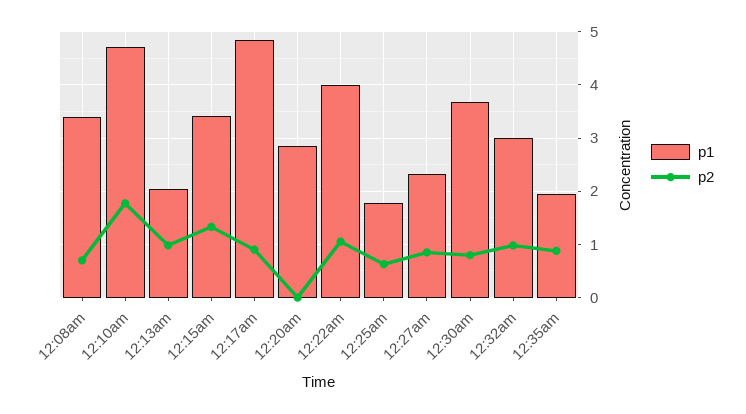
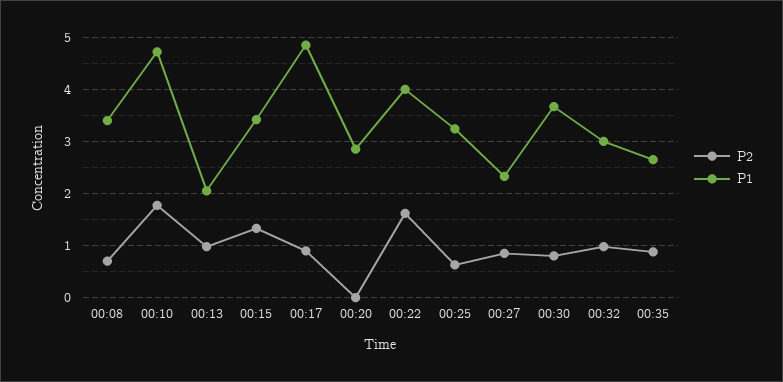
  {
    "p1": {
      "12:08am": 3.4,
      "12:10am": 4.8,
      "12:13am": 2,
      "12:15am": 3.4,
      "12:17am": 4.8,
      "12:20am": 2.8,
      "12:22am": 4,
-     "12:25am": 1.8,
+     "12:25am": 3.2,
      "12:27am": 2.4,
      "12:30am": 3.6,
      "12:32am": 3,
-     "12:35am": 2
+     "12:35am": 2.6
    },
    "p2": {
      "12:08am": 0.8,
      "12:10am": 1.8,
      "12:13am": 1,
      "12:15am": 1.4,
      "12:17am": 1,
      "12:20am": 0,
-     "12:22am": 1,
+     "12:22am": 1.6,
      "12:25am": 0.6,
      "12:27am": 0.8,
      "12:30am": 0.8,
      "12:32am": 1,
      "12:35am": 0.8
    }
  }

